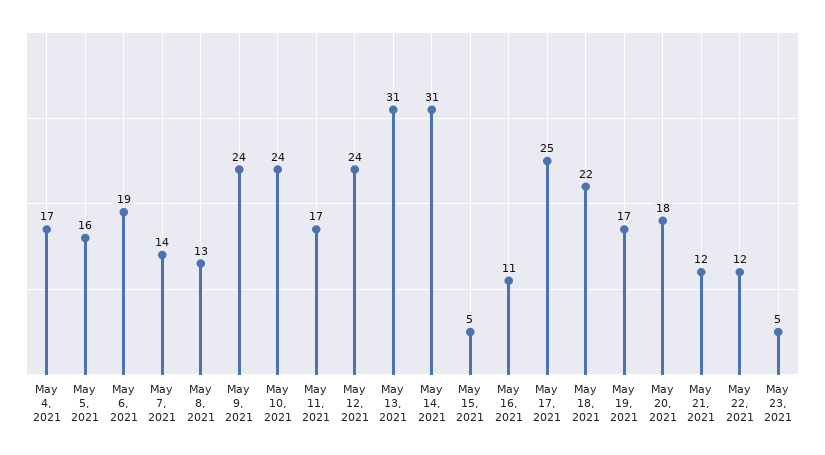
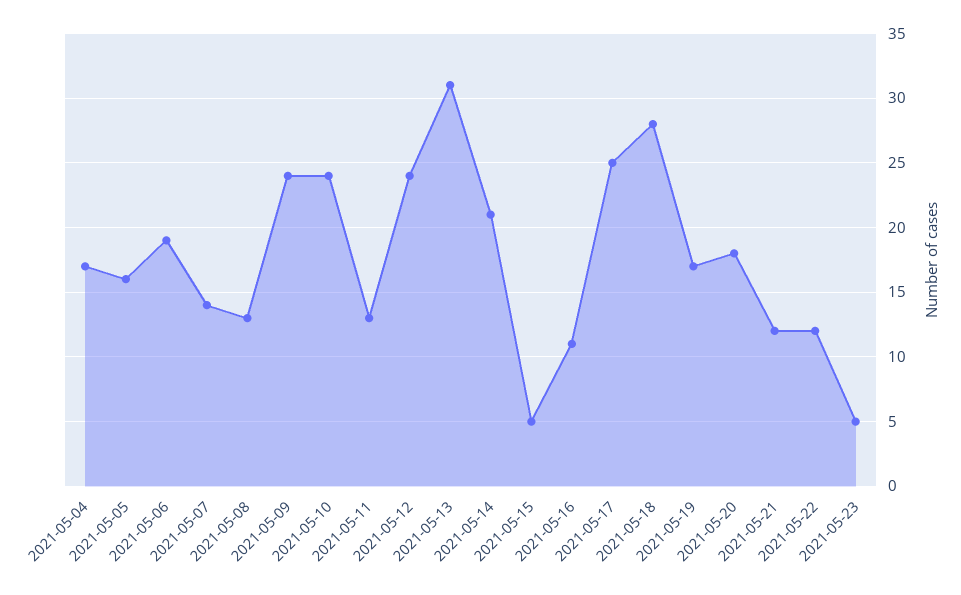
  {
    "May 4, 2021": 17,
    "May 5, 2021": 16,
    "May 6, 2021": 19,
    "May 7, 2021": 14,
    "May 8, 2021": 13,
    "May 9, 2021": 24,
    "May 10, 2021": 24,
-   "May 11, 2021": 17,
+   "May 11, 2021": 13,
    "May 12, 2021": 24,
    "May 13, 2021": 31,
-   "May 14, 2021": 31,
+   "May 14, 2021": 21,
    "May 15, 2021": 5,
    "May 16, 2021": 11,
    "May 17, 2021": 25,
-   "May 18, 2021": 22,
+   "May 18, 2021": 28,
    "May 19, 2021": 17,
    "May 20, 2021": 18,
    "May 21, 2021": 12,
    "May 22, 2021": 12,
    "May 23, 2021": 5
  }

